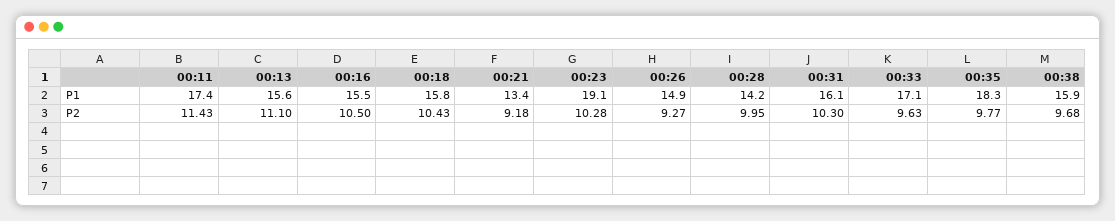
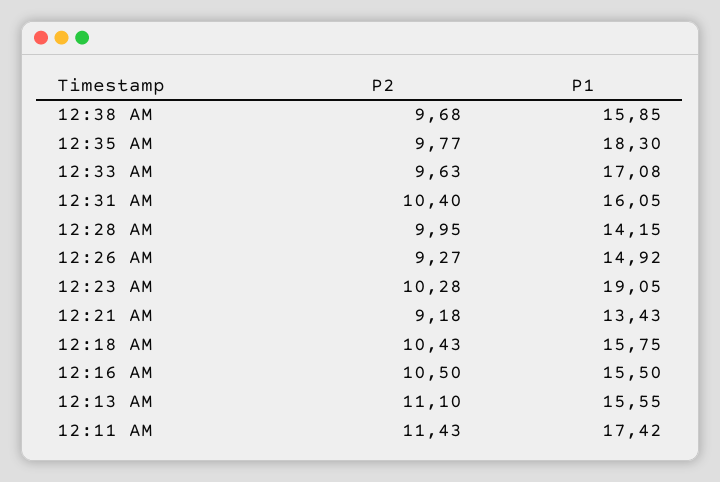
  {
    "00:11": {
      "P1": 17.42,
      "P2": 11.43
    },
    "00:13": {
      "P1": 15.55,
      "P2": 11.1
    },
    "00:16": {
      "P1": 15.5,
      "P2": 10.5
    },
    "00:18": {
      "P1": 15.75,
      "P2": 10.43
    },
    "00:21": {
      "P1": 13.43,
      "P2": 9.18
    },
    "00:23": {
      "P1": 19.05,
      "P2": 10.28
    },
    "00:26": {
      "P1": 14.92,
      "P2": 9.27
    },
    "00:28": {
      "P1": 14.15,
      "P2": 9.95
    },
    "00:31": {
      "P1": 16.05,
-     "P2": 10.3
+     "P2": 10.4
    },
    "00:33": {
      "P1": 17.08,
      "P2": 9.63
    },
    "00:35": {
      "P1": 18.3,
      "P2": 9.77
    },
    "00:38": {
      "P1": 15.85,
      "P2": 9.68
    }
  }

